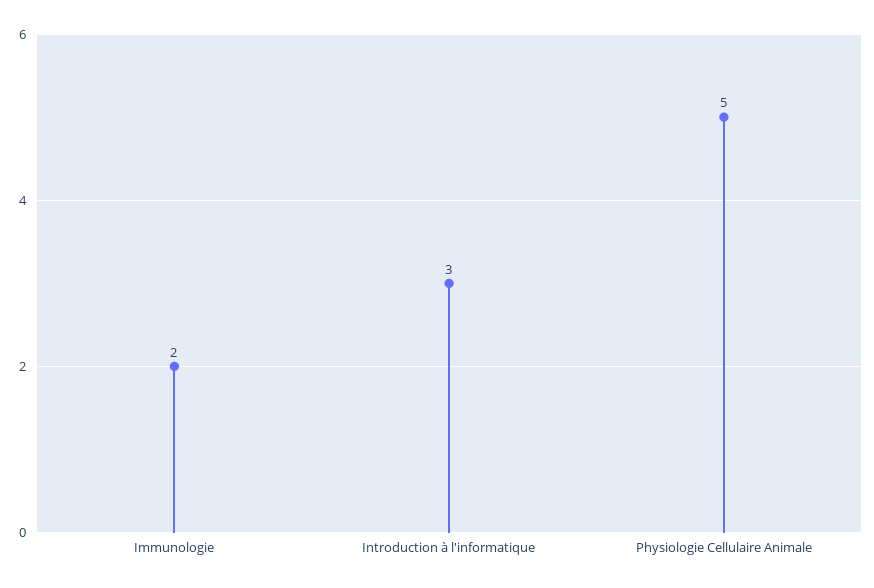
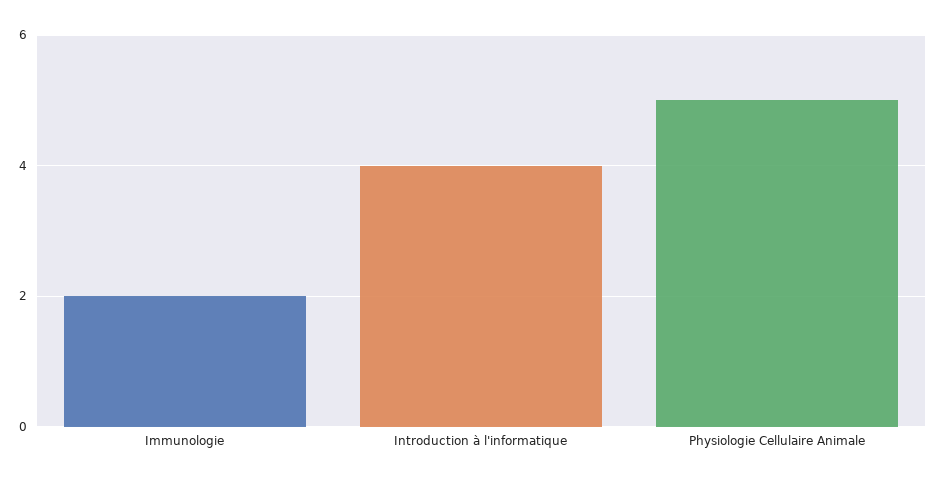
  {
    "Immunologie": 2,
-   "Introduction à l'informatique": 3,
+   "Introduction à l'informatique": 4,
    "Physiologie Cellulaire Animale": 5
  }

